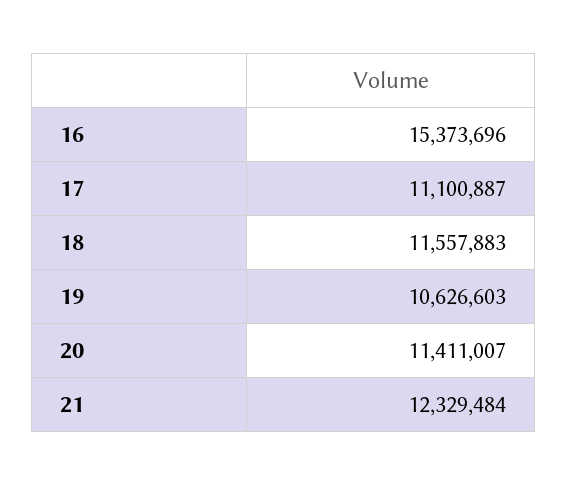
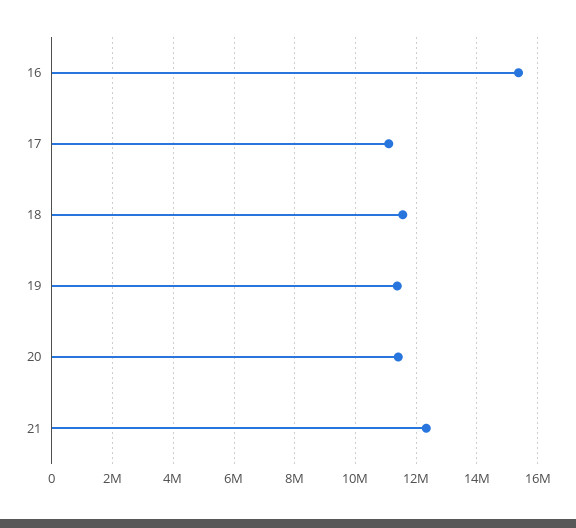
  {
    "16": 15373696,
    "17": 11100887,
    "18": 11557883,
-   "19": 10626603,
+   "19": 11400000,
    "20": 11411007,
    "21": 12329484
  }

